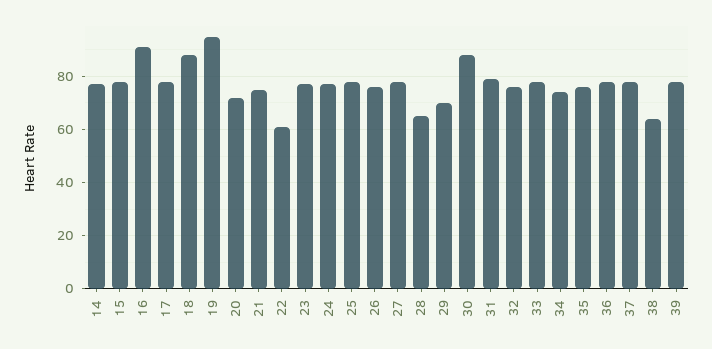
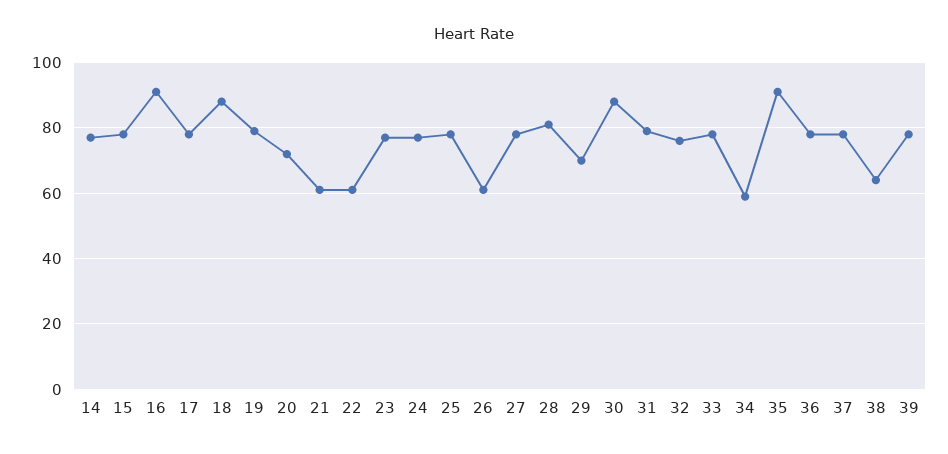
  {
    "14": 75,
    "15": 80,
    "16": 90,
    "17": 80,
    "18": 90,
-   "19": 95,
+   "19": 80,
    "20": 70,
-   "21": 75,
+   "21": 60,
    "22": 60,
    "23": 75,
    "24": 75,
    "25": 80,
-   "26": 75,
+   "26": 60,
    "27": 80,
-   "28": 65,
+   "28": 80,
    "29": 70,
    "30": 90,
    "31": 80,
    "32": 75,
    "33": 80,
-   "34": 75,
+   "34": 60,
-   "35": 75,
+   "35": 90,
    "36": 80,
    "37": 80,
    "38": 65,
    "39": 80
  }

